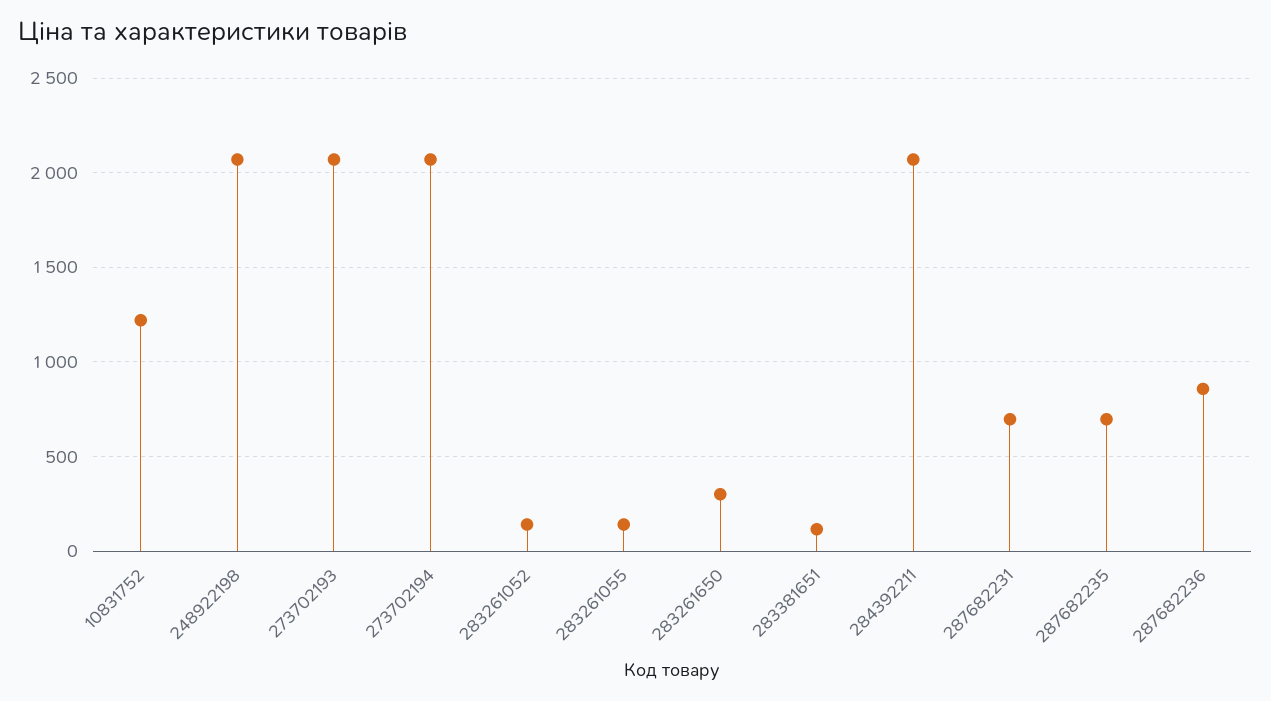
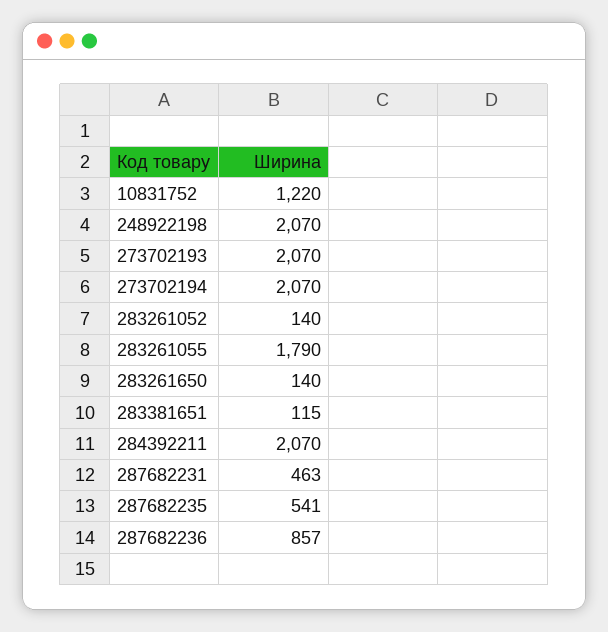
  {
    "10831752": 1220,
    "248922198": 2070,
    "273702193": 2070,
    "273702194": 2070,
    "283261052": 140,
-   "283261055": 150,
+   "283261055": 1790,
-   "283261650": 300,
+   "283261650": 140,
    "283381651": 115,
    "284392211": 2070,
-   "287682231": 700,
+   "287682231": 463,
-   "287682235": 700,
+   "287682235": 541,
    "287682236": 857
  }

